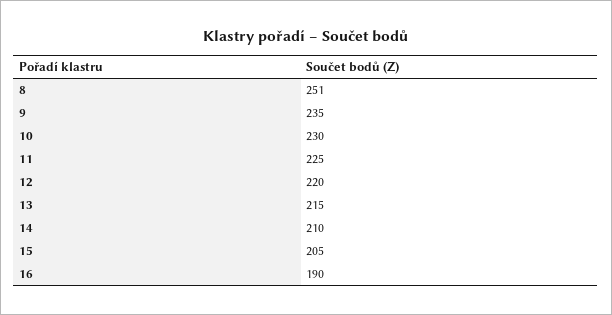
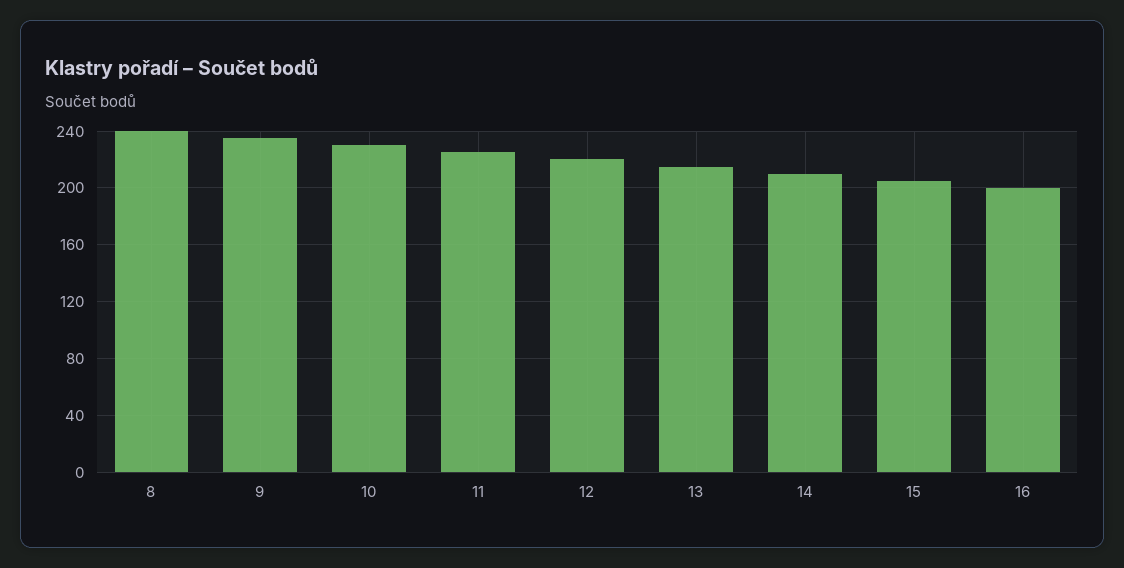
  {
-   "8": 251,
+   "8": 240,
    "9": 235,
    "10": 230,
    "11": 225,
    "12": 220,
    "13": 215,
    "14": 210,
    "15": 205,
-   "16": 190
+   "16": 200
  }

